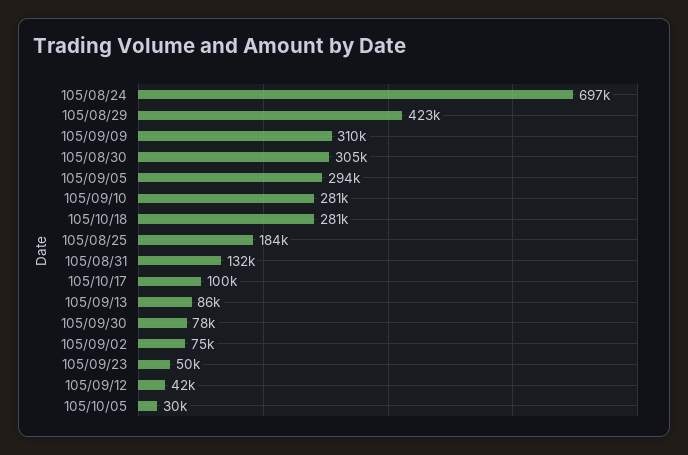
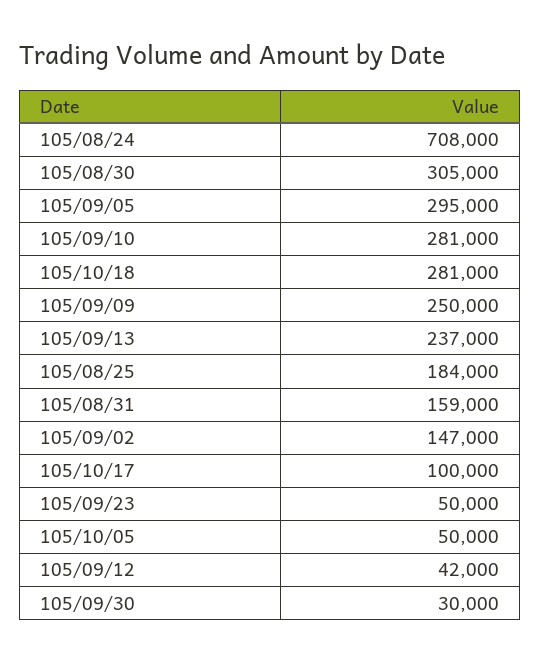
  {
-   "105/08/24": 697000,
+   "105/08/24": 708000,
-   "105/08/29": 423000,
-   "105/09/09": 310000,
+   "105/09/09": 250000,
    "105/08/30": 305000,
-   "105/09/05": 294000,
+   "105/09/05": 295000,
    "105/09/10": 281000,
    "105/10/18": 281000,
    "105/08/25": 184000,
-   "105/08/31": 132000,
+   "105/08/31": 159000,
    "105/10/17": 100000,
-   "105/09/13": 86000,
+   "105/09/13": 237000,
-   "105/09/30": 78000,
+   "105/09/30": 30000,
-   "105/09/02": 75000,
+   "105/09/02": 147000,
    "105/09/23": 50000,
    "105/09/12": 42000,
-   "105/10/05": 30000
+   "105/10/05": 50000
  }

